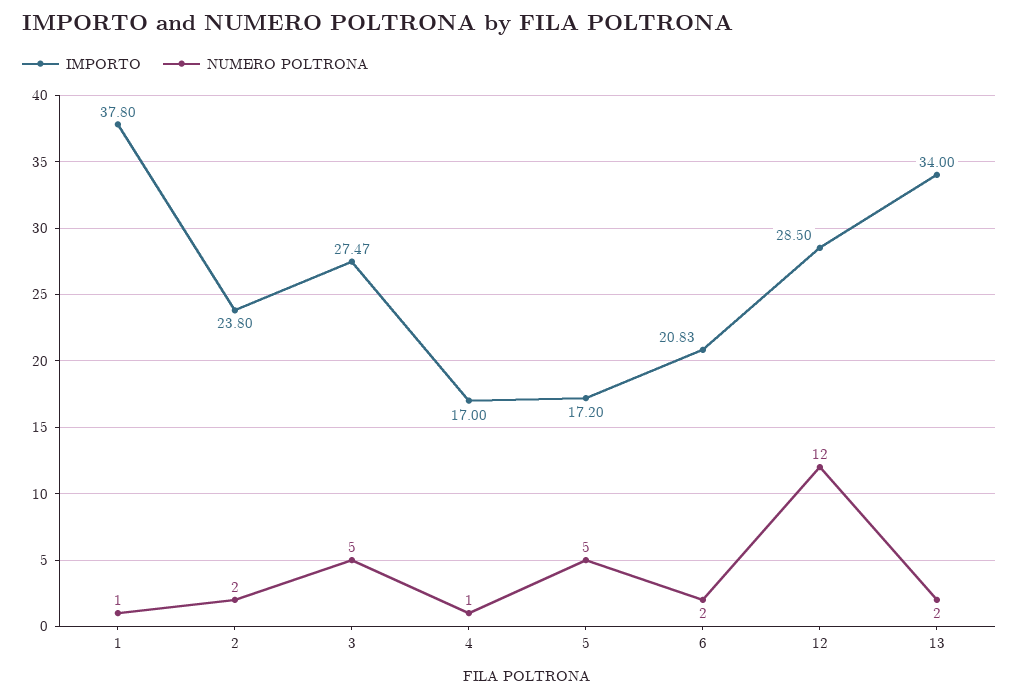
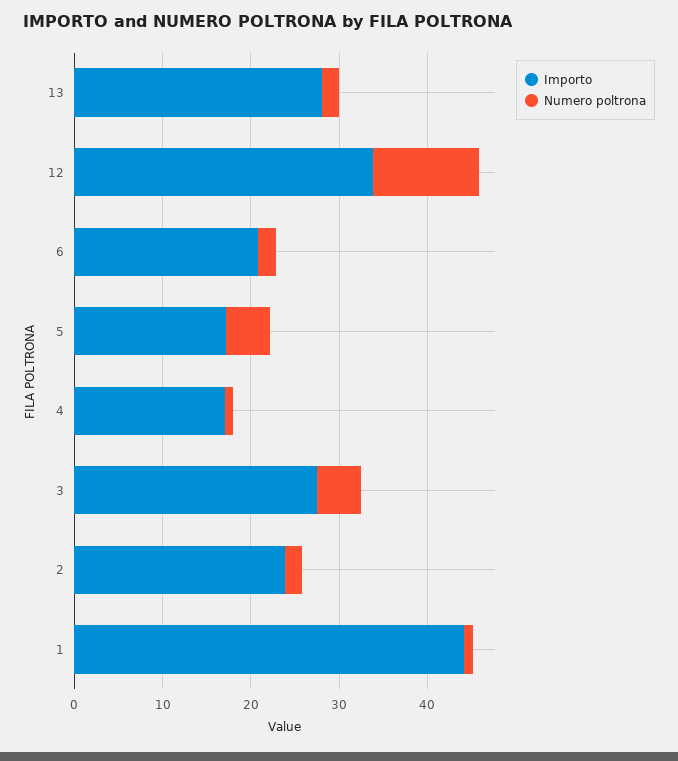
  {
    "IMPORTO": {
-     "1": 37.8,
+     "1": 44,
      "2": 23.8,
      "3": 27.47,
      "4": 17,
      "5": 17.2,
      "6": 20.83,
-     "12": 28.5,
+     "12": 34,
-     "13": 34
+     "13": 28
    },
    "NUMERO POLTRONA": {
      "1": 1,
      "2": 2,
      "3": 5,
      "4": 1,
      "5": 5,
      "6": 2,
      "12": 12,
      "13": 2
    }
  }

